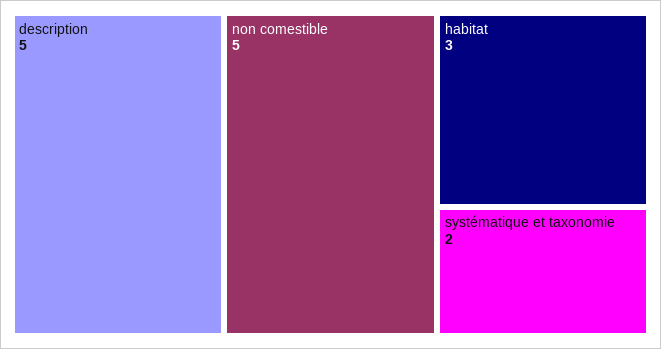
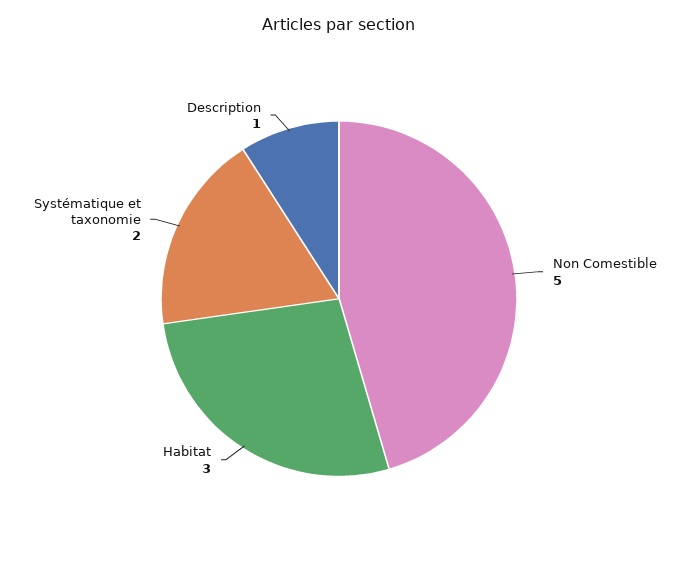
  {
-   "description": 5,
+   "description": 1,
    "non comestible": 5,
    "habitat": 3,
    "systématique et taxonomie": 2
  }

